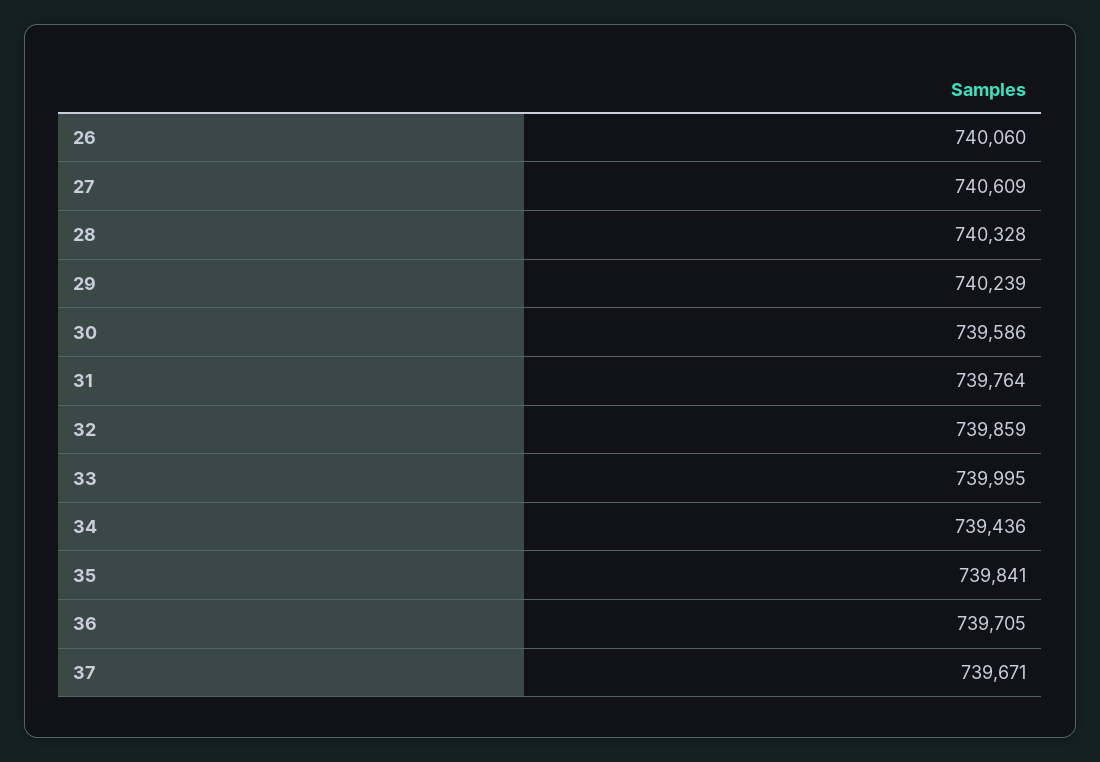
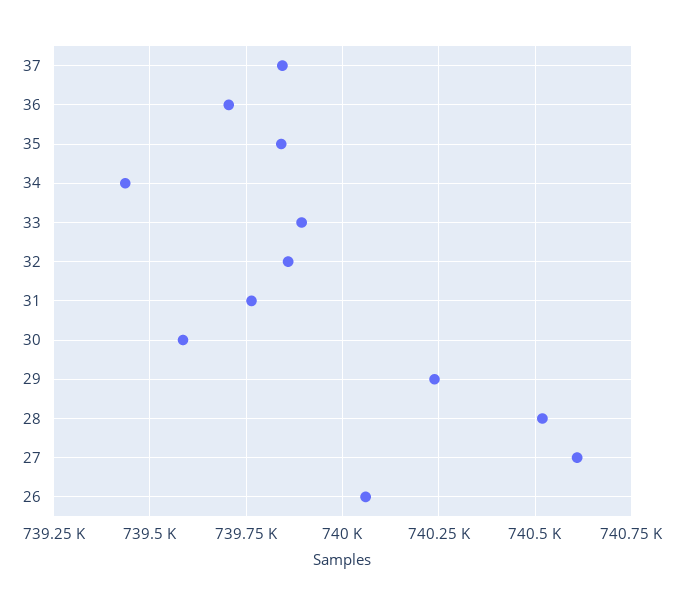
  {
    "26": 740060,
    "27": 740609,
-   "28": 740328,
+   "28": 740525,
    "29": 740239,
    "30": 739586,
    "31": 739764,
    "32": 739859,
-   "33": 739995,
+   "33": 739900,
    "34": 739436,
    "35": 739841,
    "36": 739705,
-   "37": 739671
+   "37": 739850
  }

